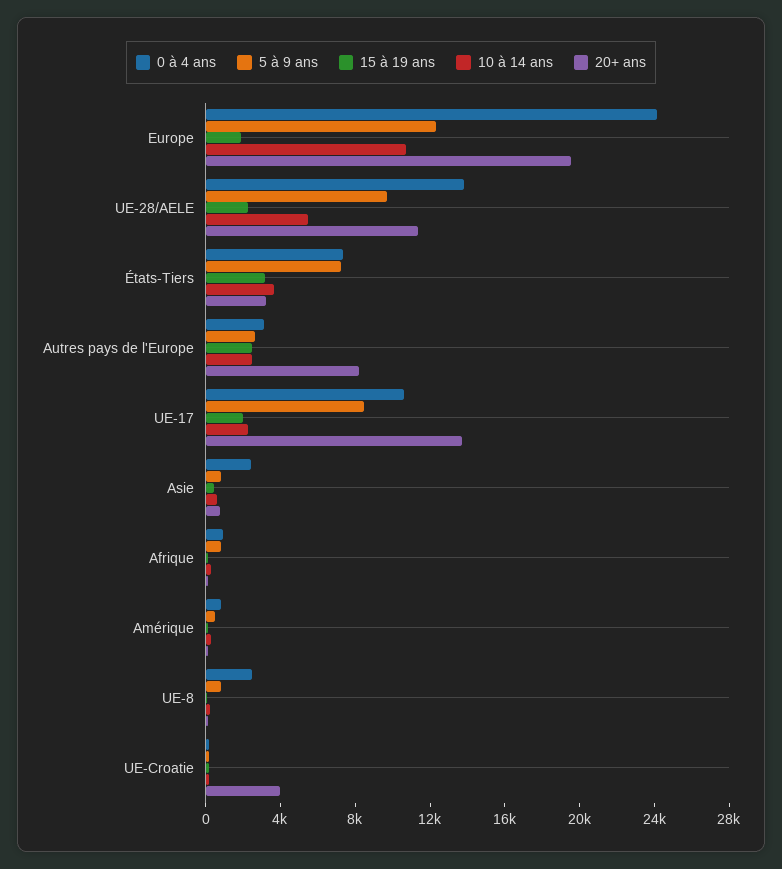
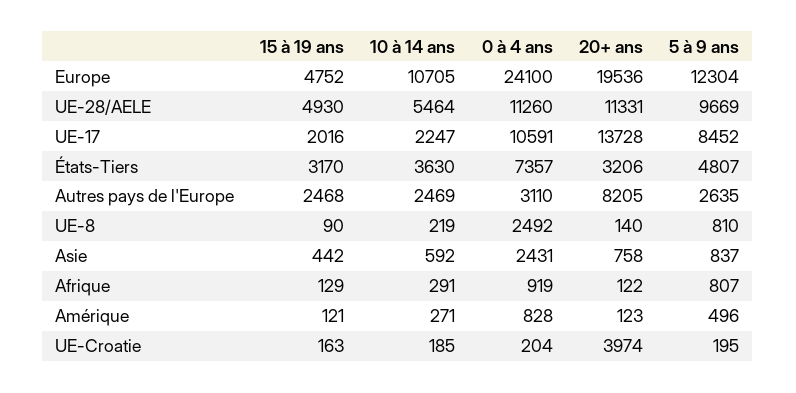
  {
    "0 à 4 ans": {
      "Europe": 24100,
-     "UE-28/AELE": 14000,
+     "UE-28/AELE": 11260,
      "États-Tiers": 7357,
      "Autres pays de l'Europe": 3110,
      "UE-17": 10591,
      "Asie": 2431,
      "Afrique": 919,
      "Amérique": 828,
      "UE-8": 2492,
      "UE-Croatie": 204
    },
    "5 à 9 ans": {
      "Europe": 12304,
      "UE-28/AELE": 9669,
-     "États-Tiers": 7000,
+     "États-Tiers": 4807,
      "Autres pays de l'Europe": 2635,
      "UE-17": 8452,
      "Asie": 837,
      "Afrique": 807,
      "Amérique": 496,
      "UE-8": 810,
      "UE-Croatie": 195
    },
    "15 à 19 ans": {
-     "Europe": 2000,
+     "Europe": 4752,
-     "UE-28/AELE": 2000,
+     "UE-28/AELE": 4930,
      "États-Tiers": 3170,
      "Autres pays de l'Europe": 2468,
      "UE-17": 2016,
      "Asie": 442,
      "Afrique": 129,
      "Amérique": 121,
      "UE-8": 90,
      "UE-Croatie": 163
    },
    "10 à 14 ans": {
      "Europe": 10705,
      "UE-28/AELE": 5464,
      "États-Tiers": 3630,
      "Autres pays de l'Europe": 2469,
      "UE-17": 2247,
      "Asie": 592,
      "Afrique": 291,
      "Amérique": 271,
      "UE-8": 219,
      "UE-Croatie": 185
    },
    "20+ ans": {
      "Europe": 19536,
      "UE-28/AELE": 11331,
      "États-Tiers": 3206,
      "Autres pays de l'Europe": 8205,
      "UE-17": 13728,
      "Asie": 758,
      "Afrique": 122,
      "Amérique": 123,
      "UE-8": 140,
      "UE-Croatie": 3974
    }
  }

